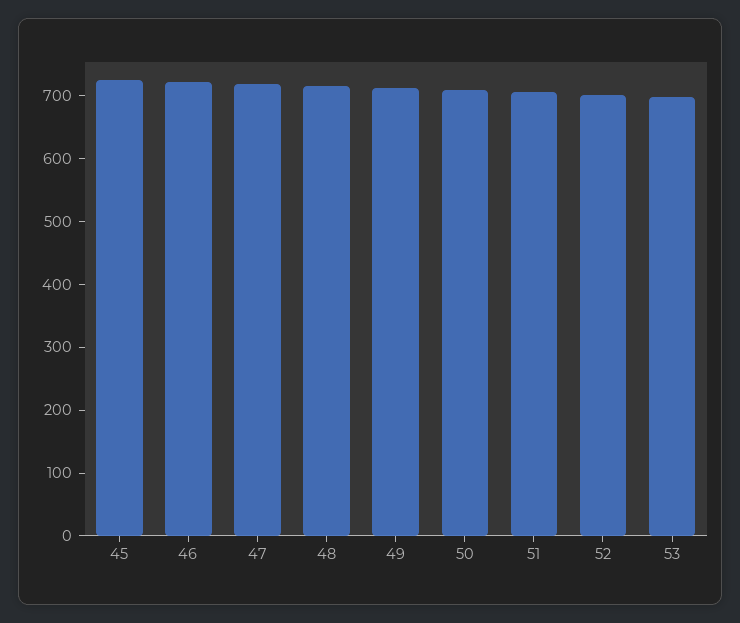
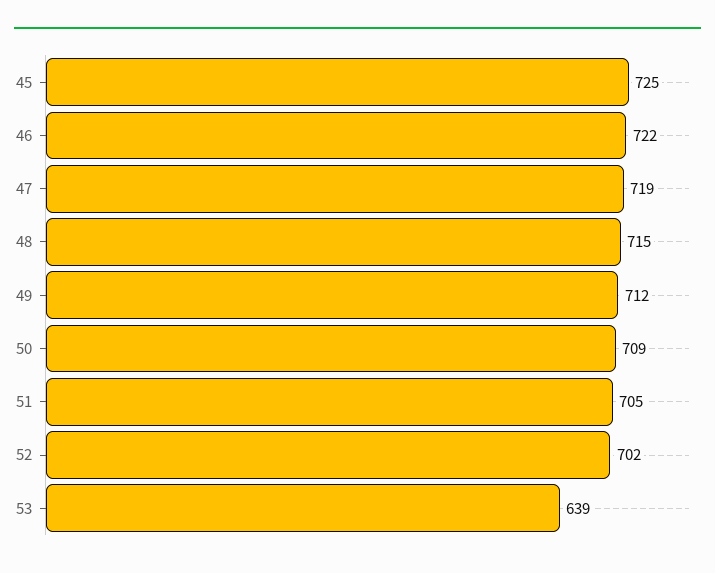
  {
    "45": 725,
    "46": 722,
    "47": 719,
    "48": 715,
    "49": 712,
    "50": 709,
    "51": 705,
    "52": 702,
-   "53": 700
+   "53": 639
  }

